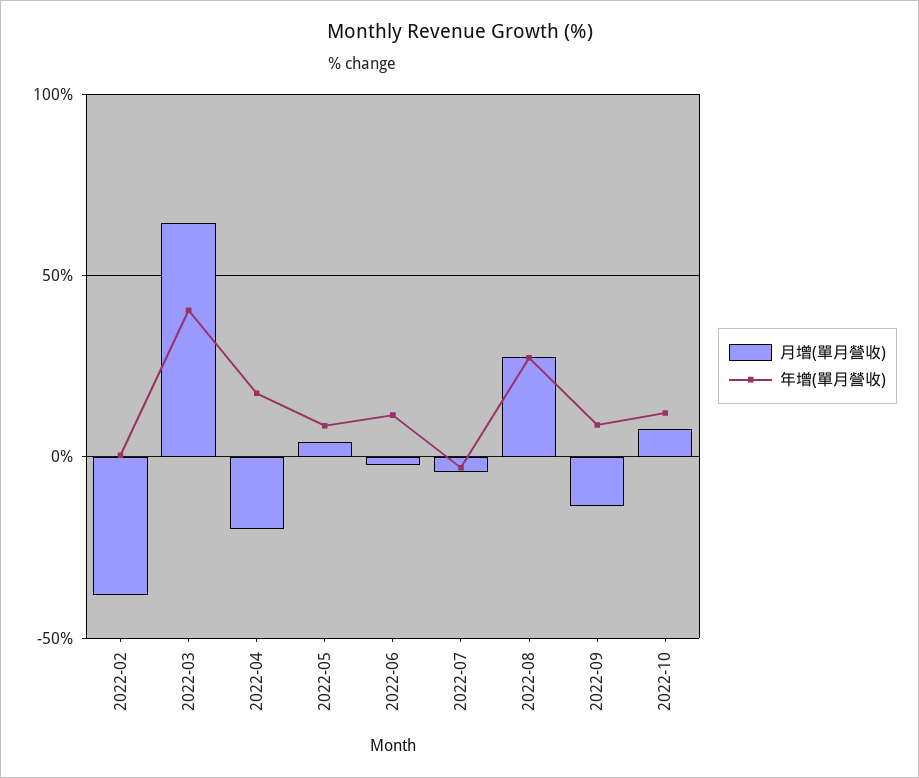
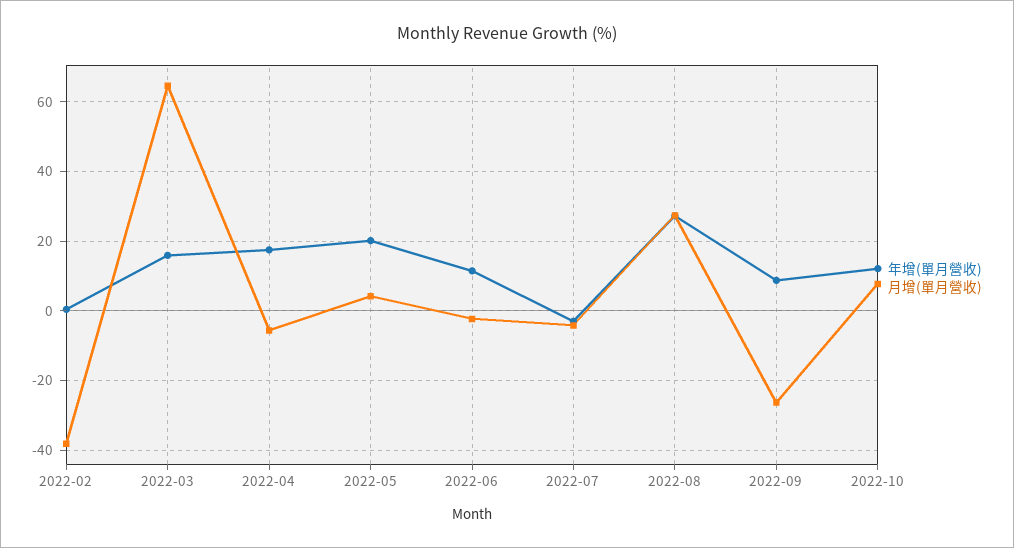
  {
    "月增(單月營收)": {
      "2022-02": -38,
      "2022-03": 64,
-     "2022-04": -20,
+     "2022-04": -6,
      "2022-05": 4,
      "2022-06": -2,
      "2022-07": -4,
      "2022-08": 28,
-     "2022-09": -15,
+     "2022-09": -26,
      "2022-10": 8
    },
    "年增(單月營收)": {
      "2022-02": 0,
-     "2022-03": 40,
+     "2022-03": 16,
      "2022-04": 18,
-     "2022-05": 10,
+     "2022-05": 20,
      "2022-06": 12,
      "2022-07": -4,
      "2022-08": 28,
      "2022-09": 8,
      "2022-10": 12
    }
  }

